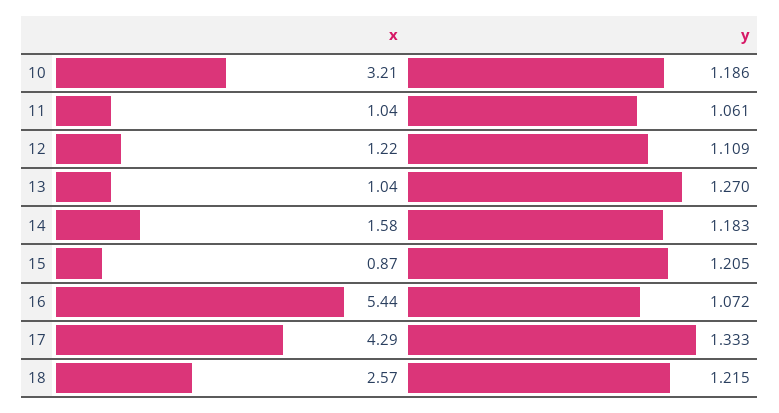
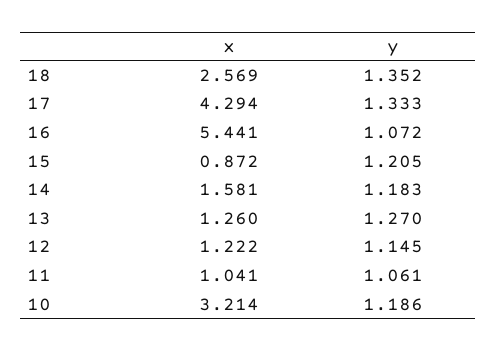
  {
    "x": {
      "10": 3.214,
      "11": 1.041,
      "12": 1.222,
-     "13": 1.04,
+     "13": 1.26,
      "14": 1.581,
      "15": 0.872,
      "16": 5.441,
      "17": 4.294,
      "18": 2.569
    },
    "y": {
      "10": 1.186,
      "11": 1.061,
-     "12": 1.109,
+     "12": 1.145,
      "13": 1.27,
      "14": 1.183,
      "15": 1.205,
      "16": 1.072,
      "17": 1.333,
-     "18": 1.215
+     "18": 1.352
    }
  }

